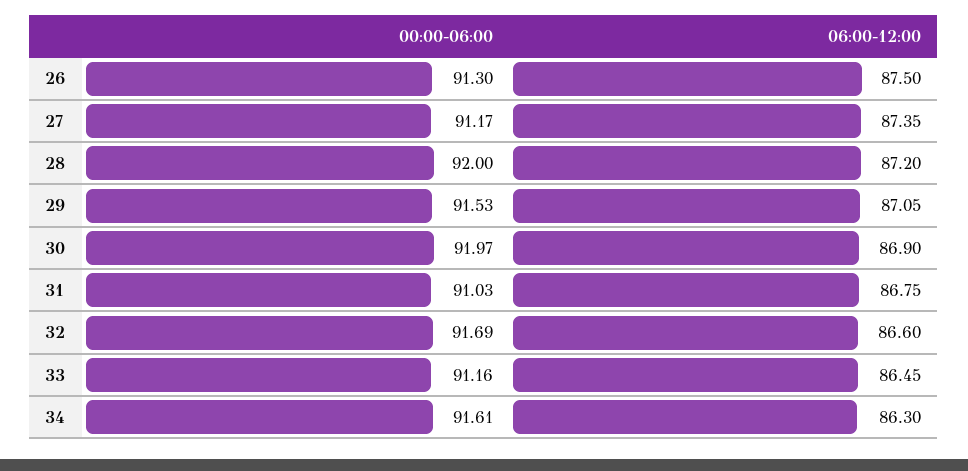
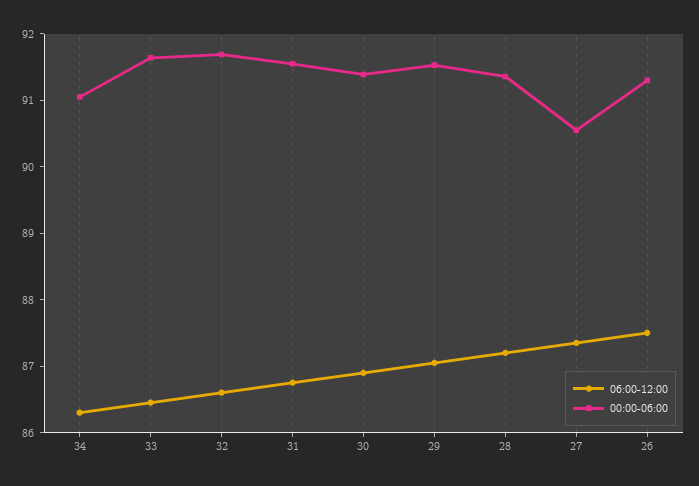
  {
    "00:00-06:00": {
      "26": 91.3,
-     "27": 91.17,
+     "27": 90.6,
-     "28": 92,
+     "28": 91.4,
      "29": 91.53,
-     "30": 91.97,
+     "30": 91.4,
-     "31": 91.03,
+     "31": 91.6,
      "32": 91.69,
-     "33": 91.16,
+     "33": 91.6,
-     "34": 91.61
+     "34": 91
    },
    "06:00-12:00": {
      "26": 87.5,
      "27": 87.35,
      "28": 87.2,
      "29": 87.05,
      "30": 86.9,
      "31": 86.75,
      "32": 86.6,
      "33": 86.45,
      "34": 86.3
    }
  }

